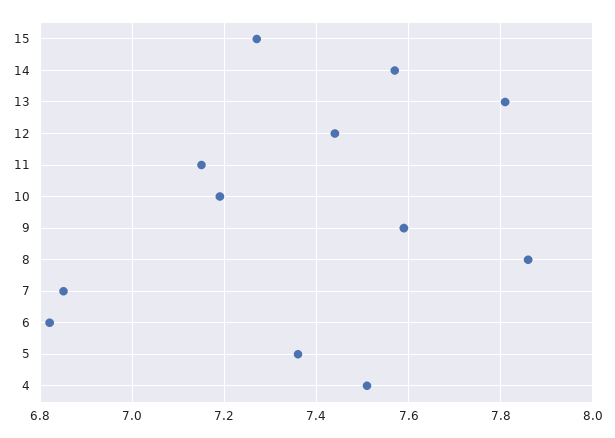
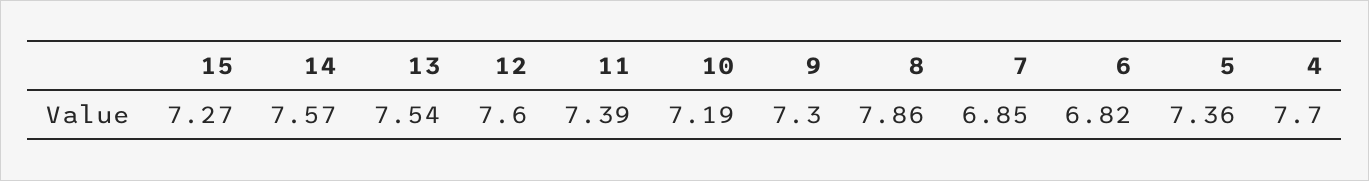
  {
    "15": 7.27,
    "14": 7.57,
-   "13": 7.8,
+   "13": 7.54,
-   "12": 7.45,
+   "12": 7.6,
-   "11": 7.15,
+   "11": 7.39,
    "10": 7.19,
-   "9": 7.6,
+   "9": 7.3,
    "8": 7.86,
    "7": 6.85,
    "6": 6.82,
    "5": 7.36,
-   "4": 7.5
+   "4": 7.7
  }

